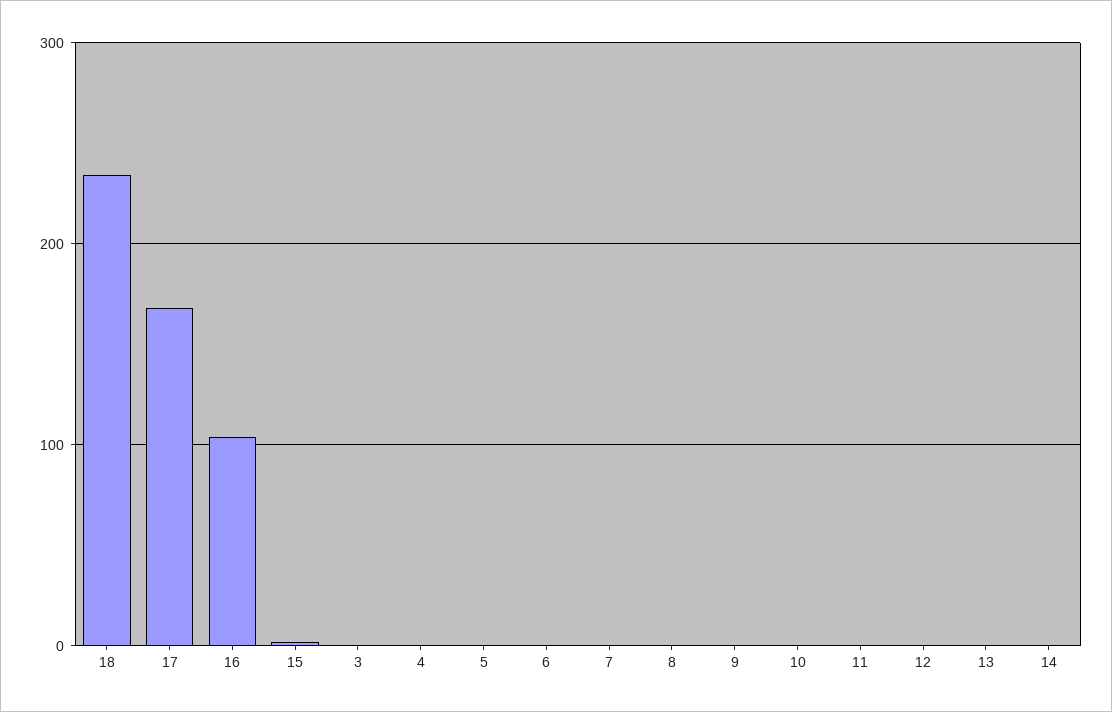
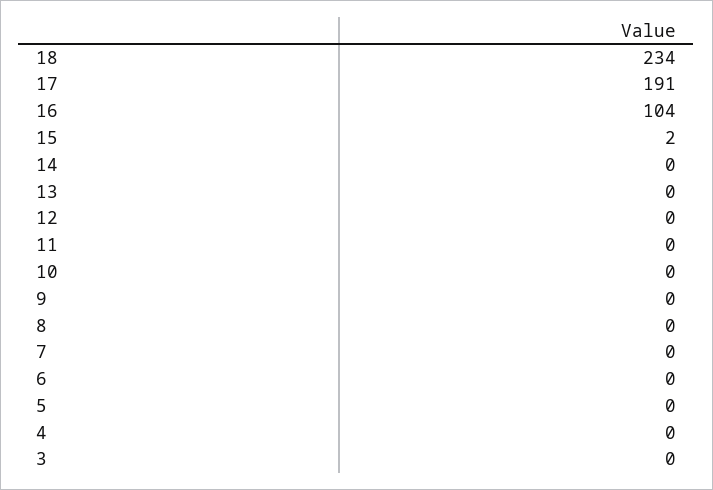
  {
    "18": 234,
-   "17": 170,
+   "17": 191,
    "16": 104,
    "15": 2,
    "3": 0,
    "4": 0,
    "5": 0,
    "6": 0,
    "7": 0,
    "8": 0,
    "9": 0,
    "10": 0,
    "11": 0,
    "12": 0,
    "13": 0,
    "14": 0
  }

